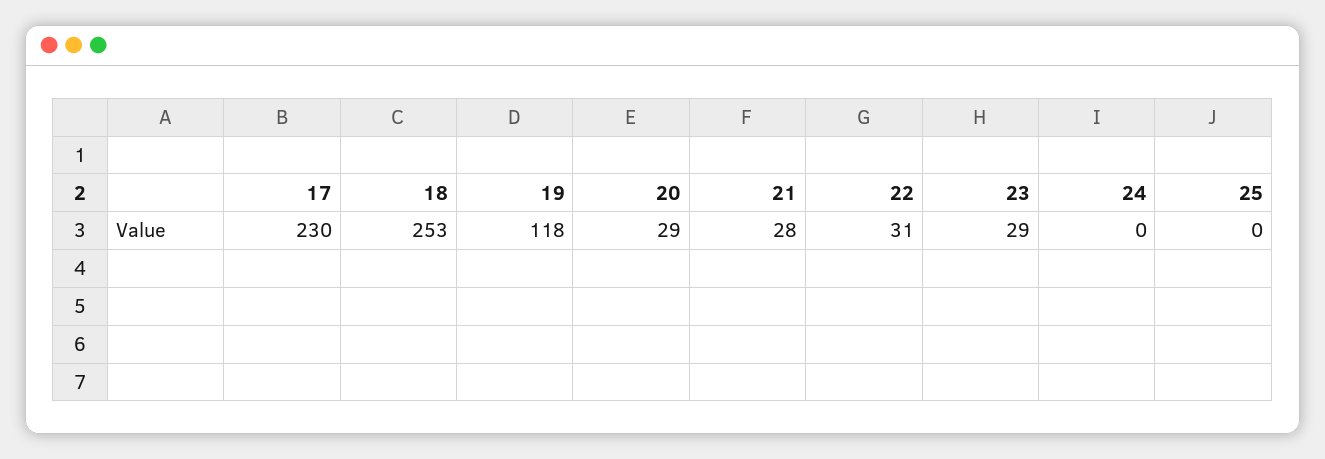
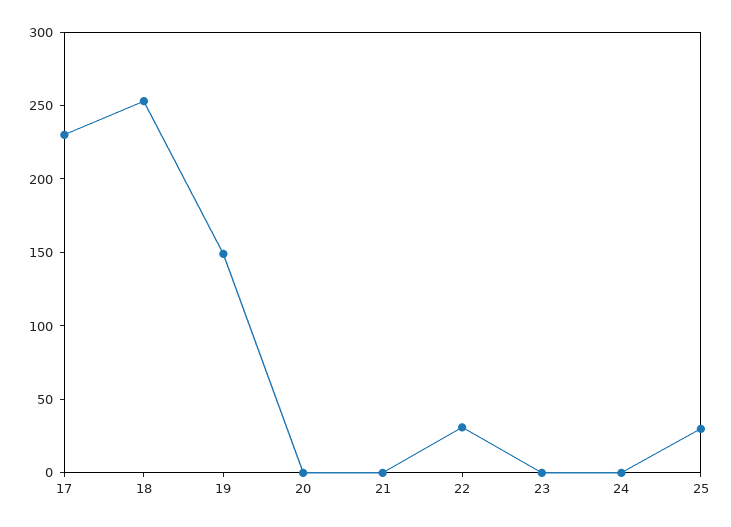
  {
    "17": 230,
    "18": 253,
-   "19": 118,
+   "19": 150,
-   "20": 29,
+   "20": 0,
-   "21": 28,
+   "21": 0,
    "22": 31,
-   "23": 29,
+   "23": 0,
    "24": 0,
-   "25": 0
+   "25": 30
  }

